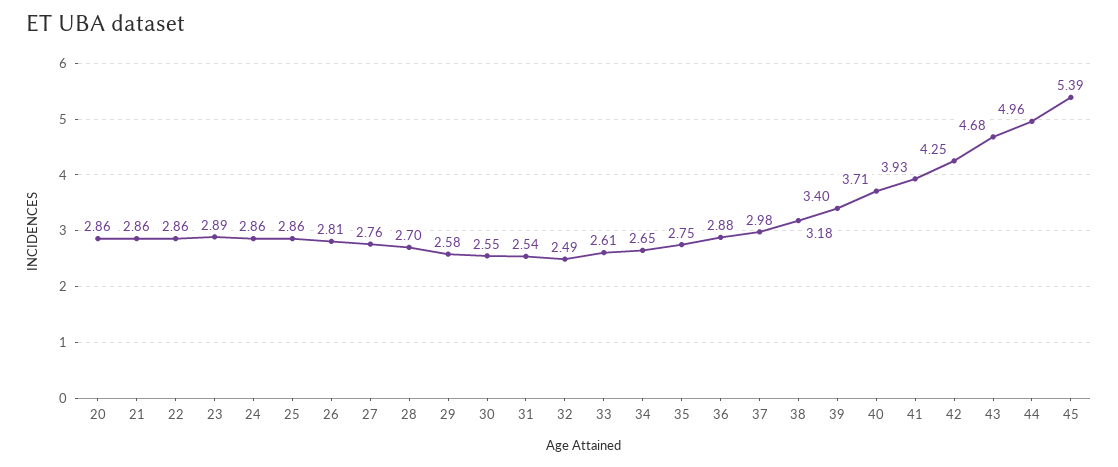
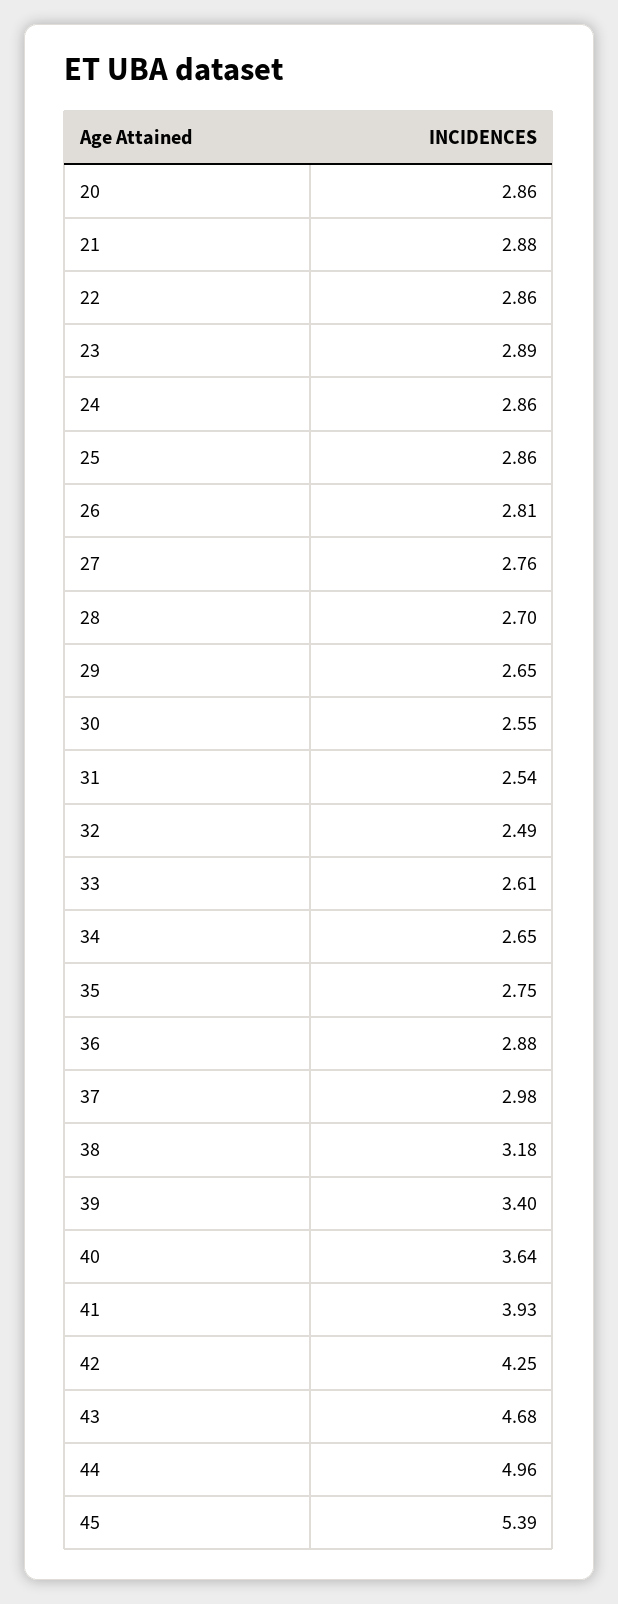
  {
    "20": 2.86,
-   "21": 2.86,
+   "21": 2.88,
    "22": 2.86,
    "23": 2.89,
    "24": 2.86,
    "25": 2.86,
    "26": 2.81,
    "27": 2.76,
    "28": 2.7,
-   "29": 2.58,
+   "29": 2.65,
    "30": 2.55,
    "31": 2.54,
    "32": 2.49,
    "33": 2.61,
    "34": 2.65,
    "35": 2.75,
    "36": 2.88,
    "37": 2.98,
    "38": 3.18,
    "39": 3.4,
-   "40": 3.71,
+   "40": 3.64,
    "41": 3.93,
    "42": 4.25,
    "43": 4.68,
    "44": 4.96,
    "45": 5.39
  }

